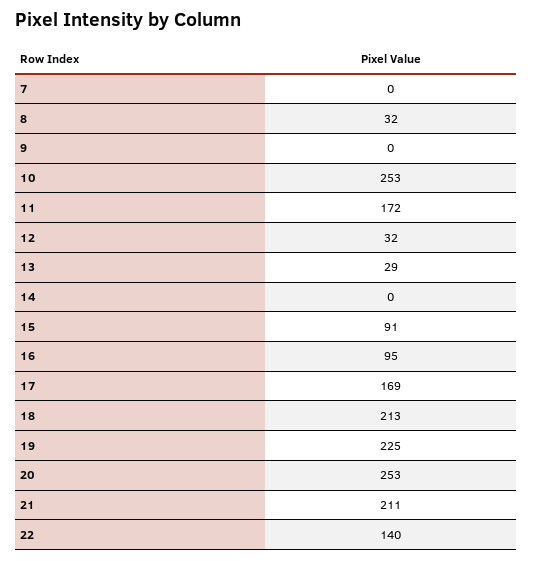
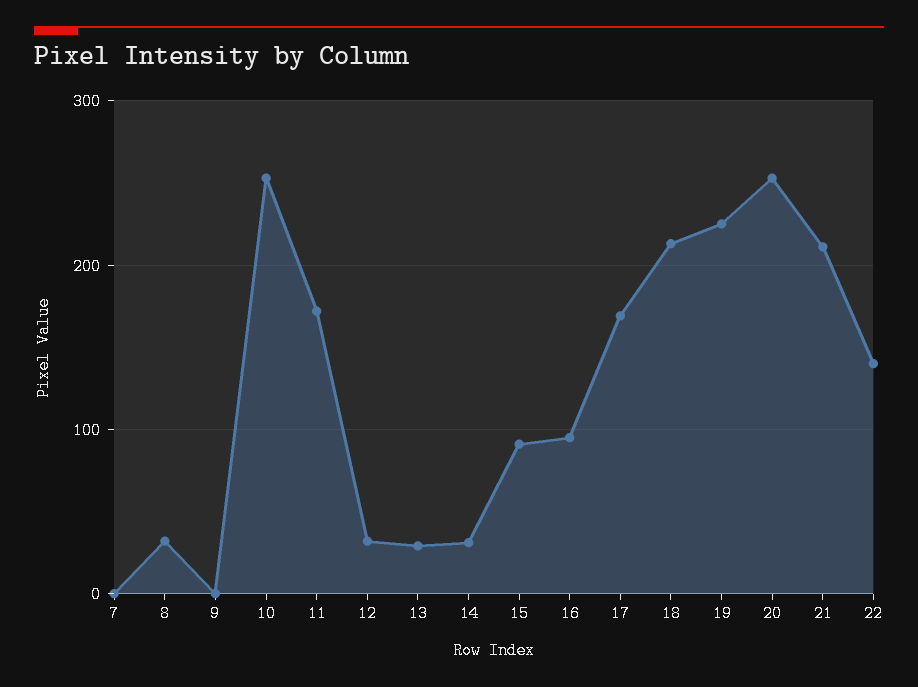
  {
    "7": 0,
    "8": 32,
    "9": 0,
    "10": 253,
    "11": 172,
    "12": 32,
    "13": 29,
-   "14": 0,
+   "14": 30,
    "15": 91,
    "16": 95,
    "17": 169,
    "18": 213,
    "19": 225,
    "20": 253,
    "21": 211,
    "22": 140
  }

